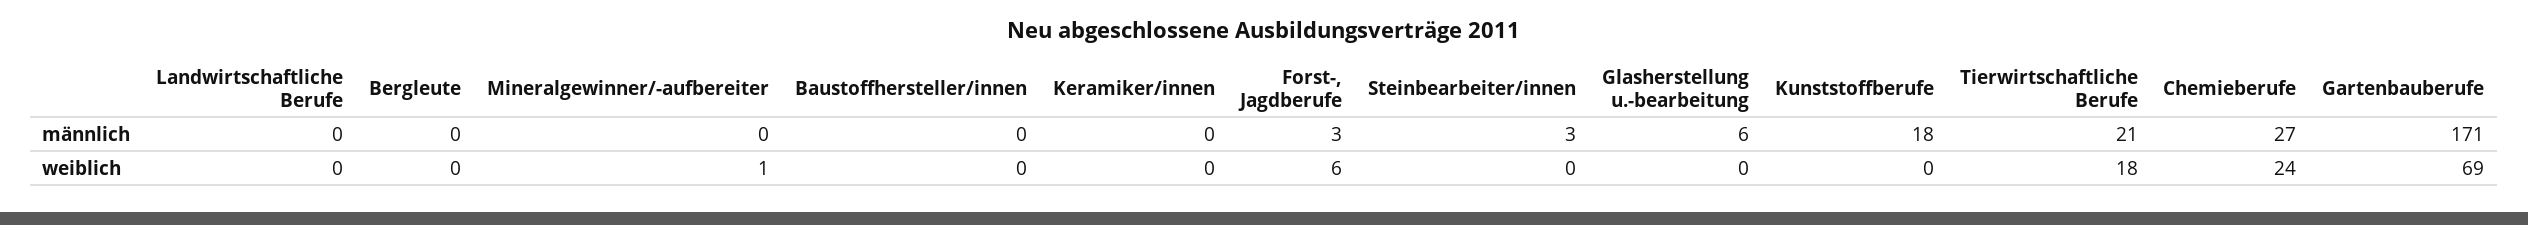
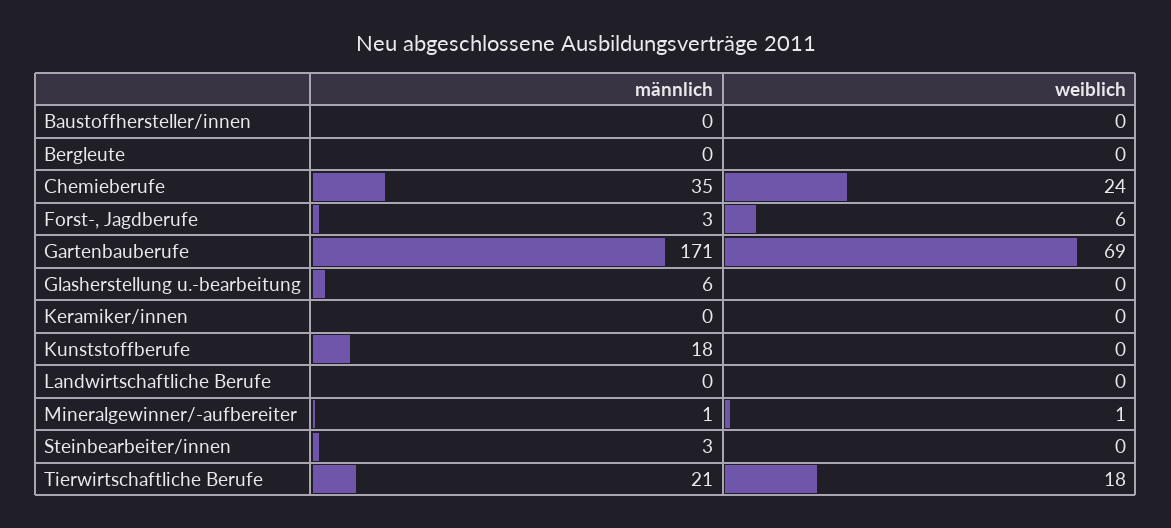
  {
    "Landwirtschaftliche Berufe": {
      "männlich": 0,
      "weiblich": 0
    },
    "Bergleute": {
      "männlich": 0,
      "weiblich": 0
    },
    "Mineralgewinner/-aufbereiter": {
-     "männlich": 0,
+     "männlich": 1,
      "weiblich": 1
    },
    "Baustoffhersteller/innen": {
      "männlich": 0,
      "weiblich": 0
    },
    "Keramiker/innen": {
      "männlich": 0,
      "weiblich": 0
    },
    "Forst-, Jagdberufe": {
      "männlich": 3,
      "weiblich": 6
    },
    "Steinbearbeiter/innen": {
      "männlich": 3,
      "weiblich": 0
    },
    "Glasherstellung u.-bearbeitung": {
      "männlich": 6,
      "weiblich": 0
    },
    "Kunststoffberufe": {
      "männlich": 18,
      "weiblich": 0
    },
    "Tierwirtschaftliche Berufe": {
      "männlich": 21,
      "weiblich": 18
    },
    "Chemieberufe": {
-     "männlich": 27,
+     "männlich": 35,
      "weiblich": 24
    },
    "Gartenbauberufe": {
      "männlich": 171,
      "weiblich": 69
    }
  }

